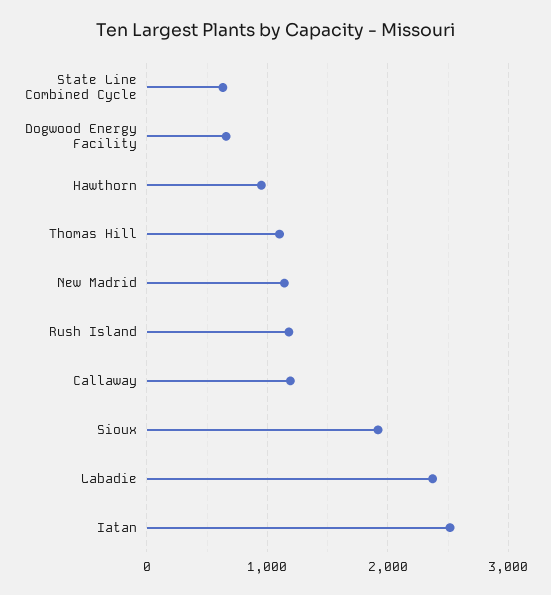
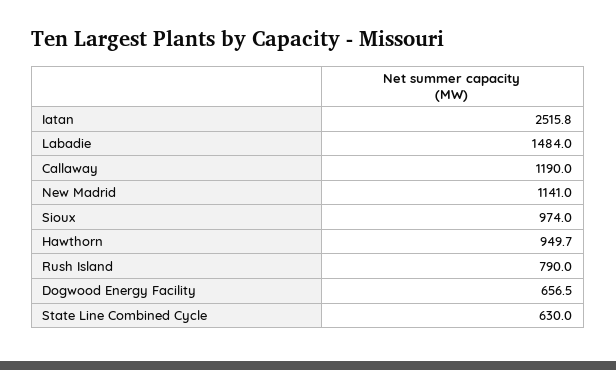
  {
    "State Line Combined Cycle": 630,
    "Dogwood Energy Facility": 656.5,
    "Hawthorn": 949.7,
-   "Thomas Hill": 1100,
    "New Madrid": 1141,
-   "Rush Island": 1200,
+   "Rush Island": 790,
    "Callaway": 1190,
-   "Sioux": 1900,
+   "Sioux": 974,
-   "Labadie": 2400,
+   "Labadie": 1484,
    "Iatan": 2515.8
  }

